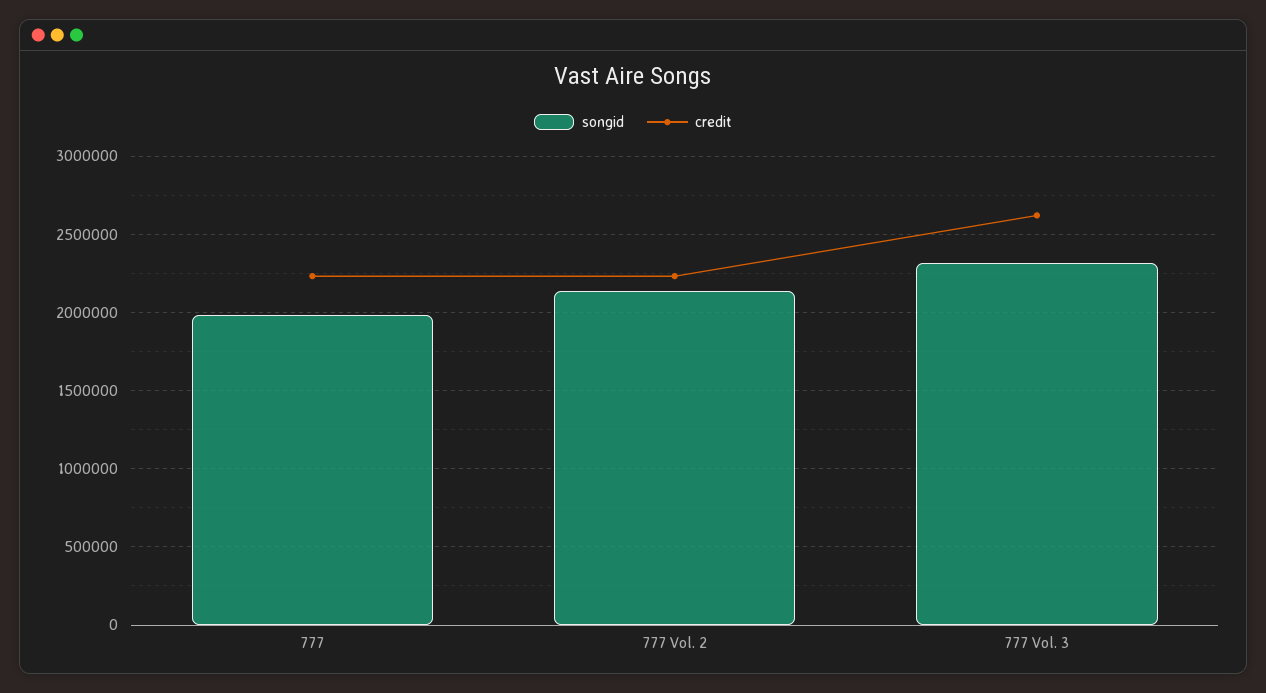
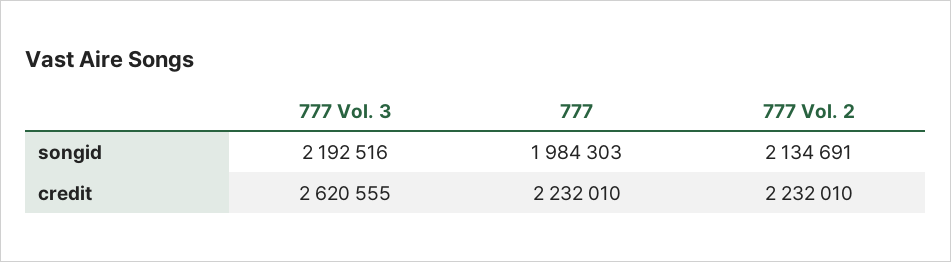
  {
    "songid": {
      "777": 1984303,
      "777 Vol. 2": 2134691,
-     "777 Vol. 3": 2300000
+     "777 Vol. 3": 2192516
    },
    "credit": {
      "777": 2232010,
      "777 Vol. 2": 2232010,
      "777 Vol. 3": 2620555
    }
  }

